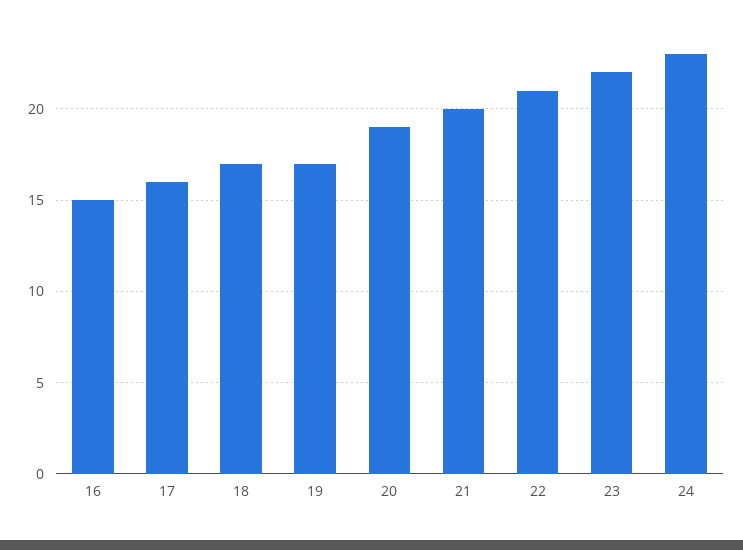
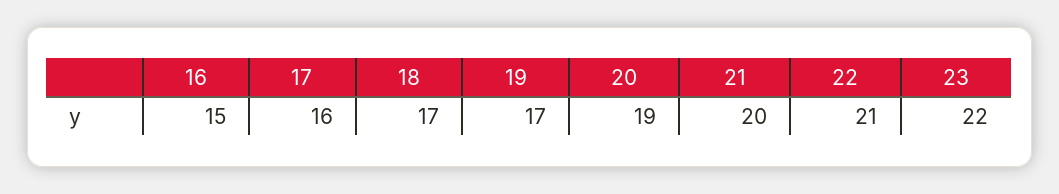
  {
    "16": 15,
    "17": 16,
    "18": 17,
    "19": 17,
    "20": 19,
    "21": 20,
    "22": 21,
-   "23": 22,
+   "23": 22
-   "24": 23
  }

